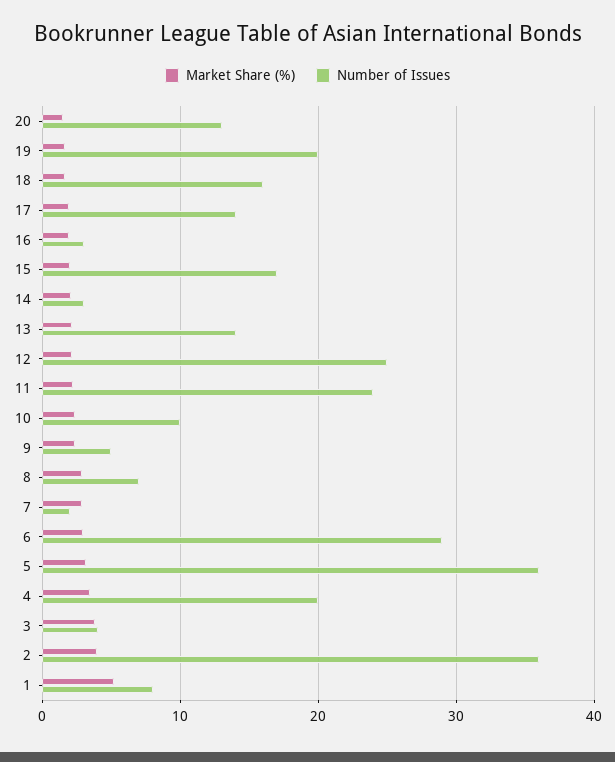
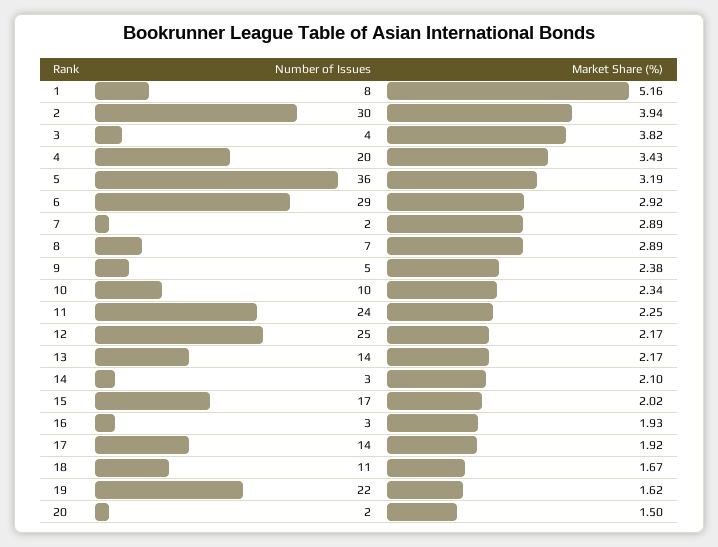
  {
    "Market Share (%)": {
      "20": 1.5,
      "19": 1.62,
      "18": 1.67,
      "17": 1.92,
      "16": 1.93,
      "15": 2.02,
      "14": 2.1,
      "13": 2.17,
      "12": 2.17,
      "11": 2.25,
      "10": 2.34,
      "9": 2.38,
      "8": 2.89,
      "7": 2.89,
      "6": 2.92,
      "5": 3.19,
      "4": 3.43,
      "3": 3.82,
      "2": 3.94,
      "1": 5.16
    },
    "Number of Issues": {
-     "20": 13,
+     "20": 2,
-     "19": 20,
+     "19": 22,
-     "18": 16,
+     "18": 11,
      "17": 14,
      "16": 3,
      "15": 17,
      "14": 3,
      "13": 14,
      "12": 25,
      "11": 24,
      "10": 10,
      "9": 5,
      "8": 7,
      "7": 2,
      "6": 29,
      "5": 36,
      "4": 20,
      "3": 4,
-     "2": 36,
+     "2": 30,
      "1": 8
    }
  }

